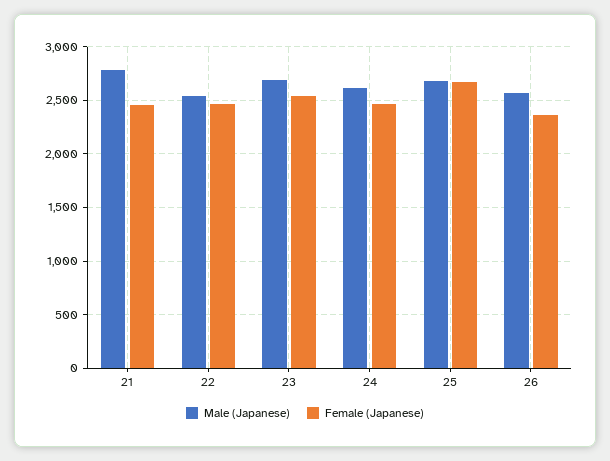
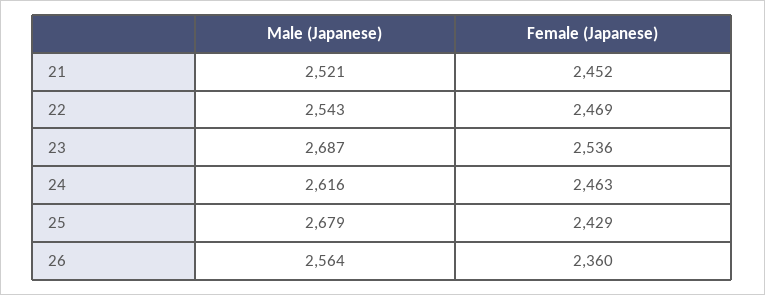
  {
    "Male (Japanese)": {
-     "21": 2800,
+     "21": 2521,
      "22": 2543,
      "23": 2687,
      "24": 2616,
      "25": 2679,
      "26": 2564
    },
    "Female (Japanese)": {
      "21": 2452,
      "22": 2469,
      "23": 2536,
      "24": 2463,
-     "25": 2700,
+     "25": 2429,
      "26": 2360
    }
  }

